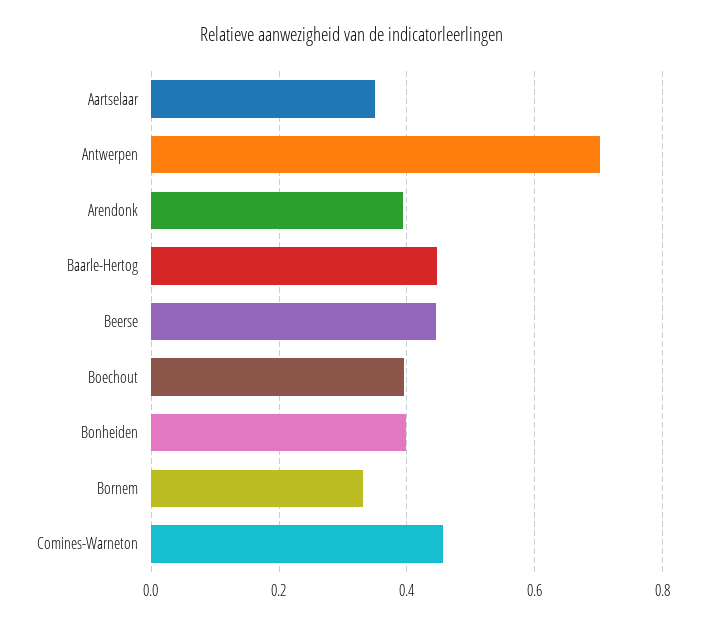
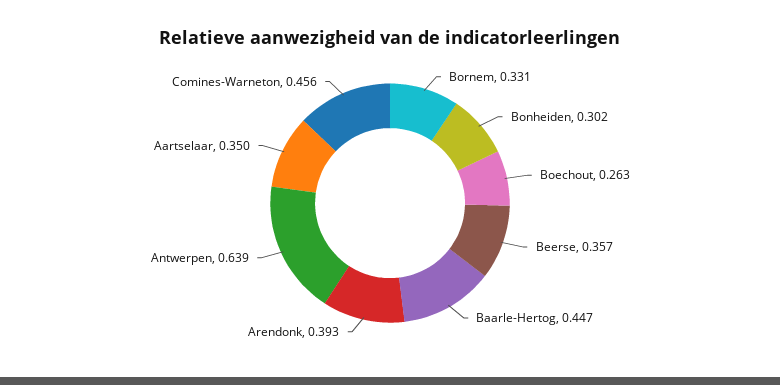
  {
    "Aartselaar": 0.35,
-   "Antwerpen": 0.7,
+   "Antwerpen": 0.639,
    "Arendonk": 0.393,
    "Baarle-Hertog": 0.447,
-   "Beerse": 0.44,
+   "Beerse": 0.357,
-   "Boechout": 0.4,
+   "Boechout": 0.263,
-   "Bonheiden": 0.4,
+   "Bonheiden": 0.302,
    "Bornem": 0.331,
    "Comines-Warneton": 0.456
  }

